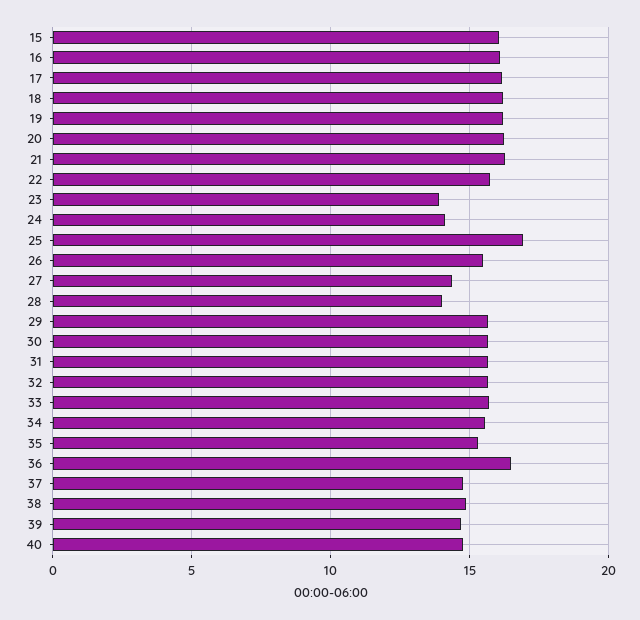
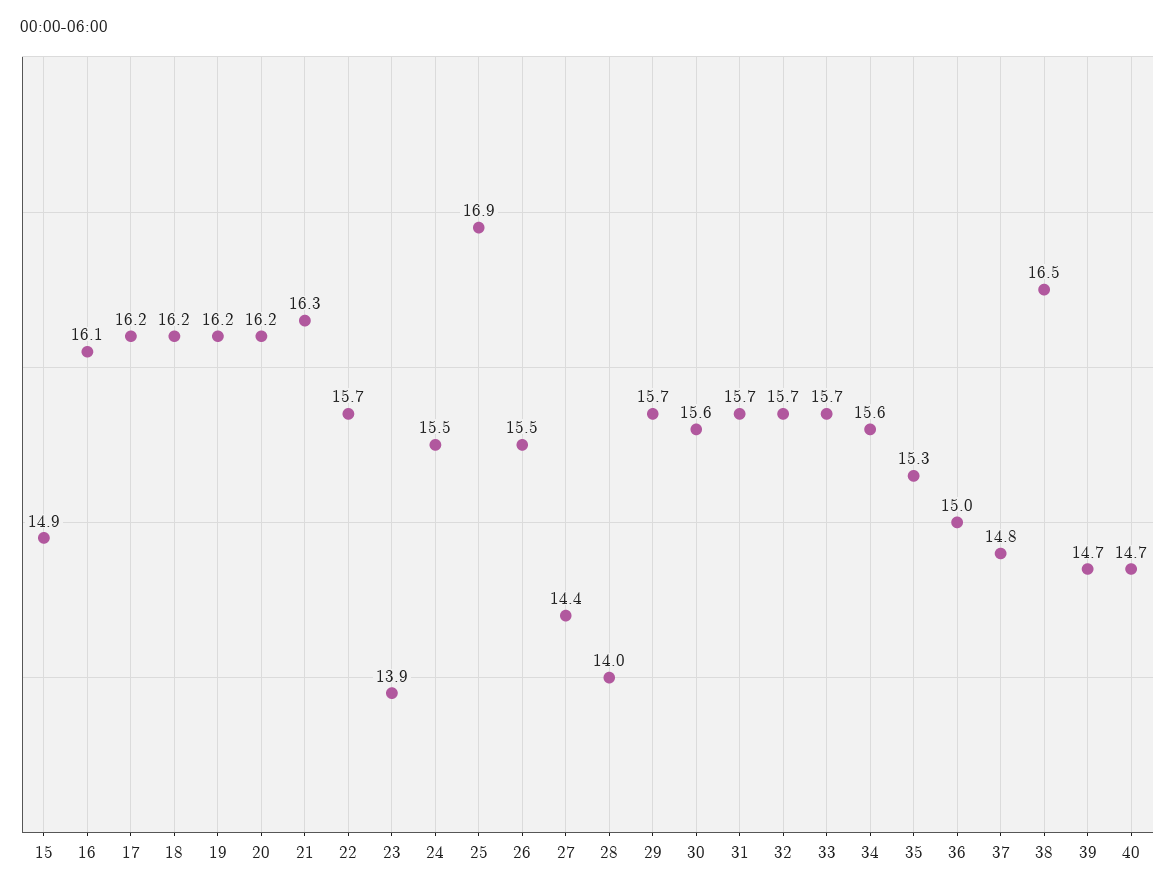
  {
-   "15": 16,
+   "15": 14.9,
    "16": 16.1,
    "17": 16.2,
    "18": 16.2,
    "19": 16.2,
    "20": 16.2,
    "21": 16.3,
    "22": 15.7,
    "23": 13.9,
-   "24": 14,
+   "24": 15.5,
    "25": 16.9,
    "26": 15.5,
    "27": 14.4,
    "28": 14,
    "29": 15.7,
    "30": 15.6,
    "31": 15.7,
    "32": 15.7,
    "33": 15.7,
    "34": 15.6,
    "35": 15.3,
-   "36": 16.5,
+   "36": 15,
    "37": 14.8,
-   "38": 15,
+   "38": 16.5,
    "39": 14.7,
    "40": 14.7
  }

